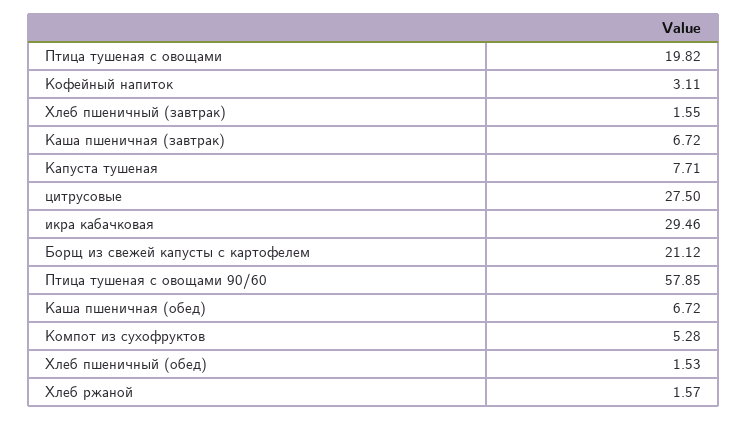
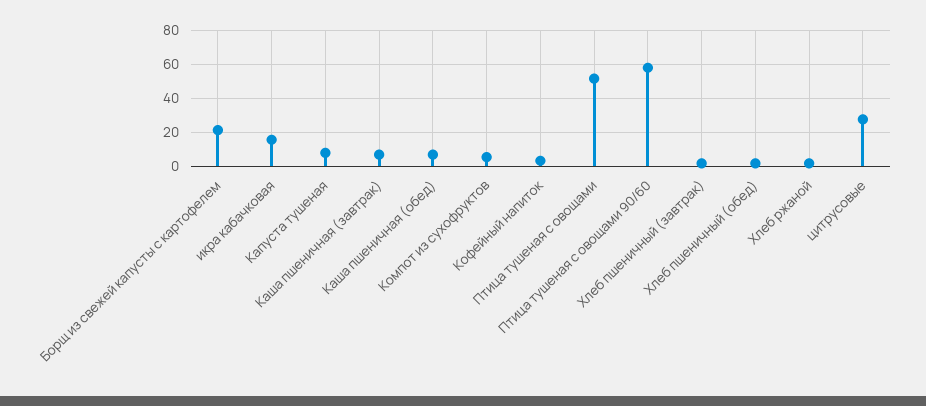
  {
-   "Птица тушеная с овощами": 19.82,
+   "Птица тушеная с овощами": 50,
    "Кофейный напиток": 3.11,
    "Хлеб пшеничный (завтрак)": 1.55,
    "Каша пшеничная (завтрак)": 6.72,
    "Капуста тушеная": 7.71,
    "цитрусовые": 27.5,
-   "икра кабачковая": 29.46,
+   "икра кабачковая": 15,
    "Борщ из свежей капусты с картофелем": 21.12,
    "Птица тушеная с овощами 90/60": 57.85,
    "Каша пшеничная (обед)": 6.72,
    "Компот из сухофруктов": 5.28,
    "Хлеб пшеничный (обед)": 1.53,
    "Хлеб ржаной": 1.57
  }

